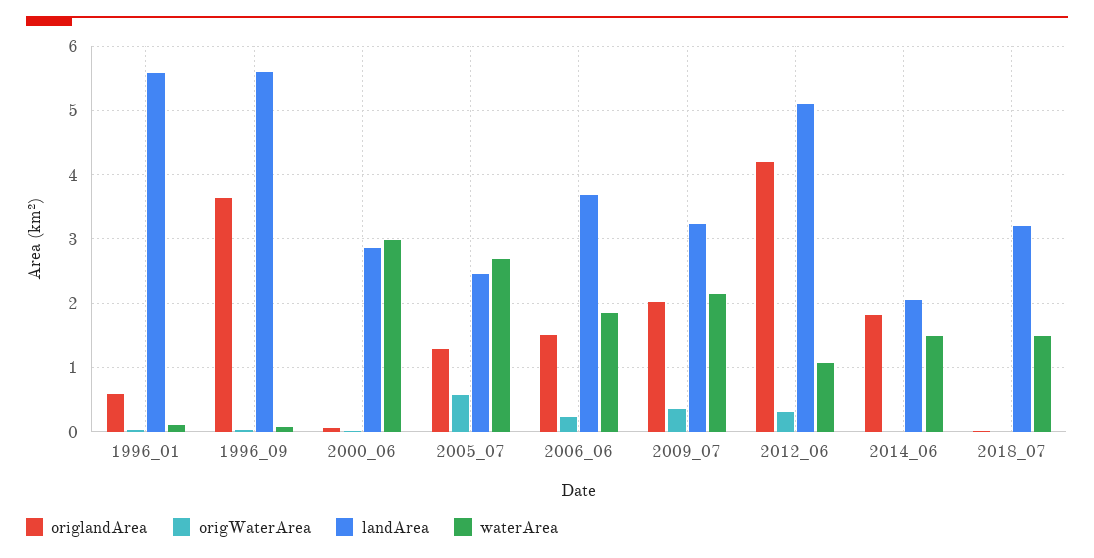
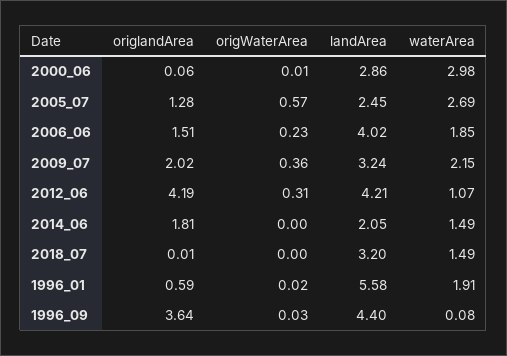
  {
    "origlandArea": {
      "1996_01": 0.59,
      "1996_09": 3.64,
      "2000_06": 0.06,
      "2005_07": 1.28,
      "2006_06": 1.51,
      "2009_07": 2.02,
      "2012_06": 4.19,
      "2014_06": 1.81,
      "2018_07": 0.01
    },
    "origWaterArea": {
      "1996_01": 0.02,
      "1996_09": 0.03,
      "2000_06": 0.01,
      "2005_07": 0.57,
      "2006_06": 0.23,
      "2009_07": 0.36,
      "2012_06": 0.31,
      "2014_06": 0,
      "2018_07": 0
    },
    "landArea": {
      "1996_01": 5.58,
-     "1996_09": 5.6,
+     "1996_09": 4.4,
      "2000_06": 2.86,
      "2005_07": 2.45,
-     "2006_06": 3.7,
+     "2006_06": 4.02,
      "2009_07": 3.24,
-     "2012_06": 5.1,
+     "2012_06": 4.21,
      "2014_06": 2.05,
      "2018_07": 3.2
    },
    "waterArea": {
-     "1996_01": 0.1,
+     "1996_01": 1.91,
      "1996_09": 0.08,
      "2000_06": 2.98,
      "2005_07": 2.69,
      "2006_06": 1.85,
      "2009_07": 2.15,
      "2012_06": 1.07,
      "2014_06": 1.49,
      "2018_07": 1.49
    }
  }

